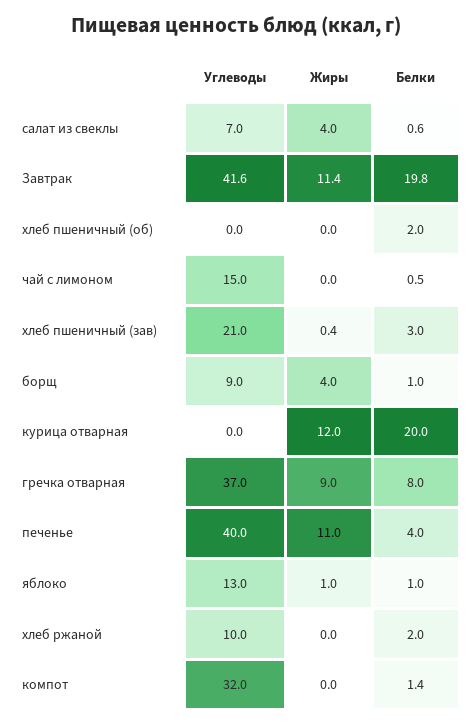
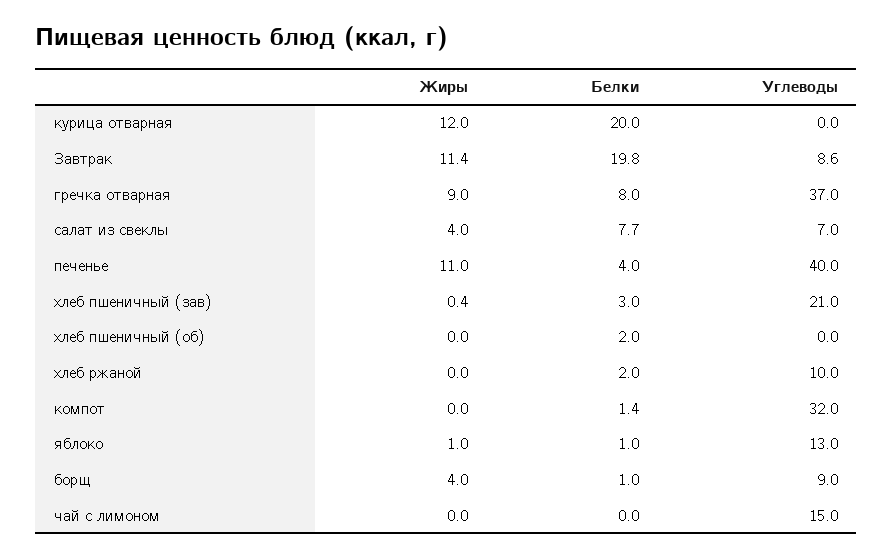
  {
    "Углеводы": {
      "салат из свеклы": 7,
-     "Завтрак": 41.6,
+     "Завтрак": 8.6,
      "хлеб пшеничный (об)": 0,
      "чай с лимоном": 15,
      "хлеб пшеничный (зав)": 21,
      "борщ": 9,
      "курица отварная": 0,
      "гречка отварная": 37,
      "печенье": 40,
      "яблоко": 13,
      "хлеб ржаной": 10,
      "компот": 32
    },
    "Жиры": {
      "салат из свеклы": 4,
      "Завтрак": 11.4,
      "хлеб пшеничный (об)": 0,
      "чай с лимоном": 0,
      "хлеб пшеничный (зав)": 0.4,
      "борщ": 4,
      "курица отварная": 12,
      "гречка отварная": 9,
      "печенье": 11,
      "яблоко": 1,
      "хлеб ржаной": 0,
      "компот": 0
    },
    "Белки": {
-     "салат из свеклы": 0.6,
+     "салат из свеклы": 7.7,
      "Завтрак": 19.8,
      "хлеб пшеничный (об)": 2,
-     "чай с лимоном": 0.5,
+     "чай с лимоном": 0,
      "хлеб пшеничный (зав)": 3,
      "борщ": 1,
      "курица отварная": 20,
      "гречка отварная": 8,
      "печенье": 4,
      "яблоко": 1,
      "хлеб ржаной": 2,
      "компот": 1.4
    }
  }

